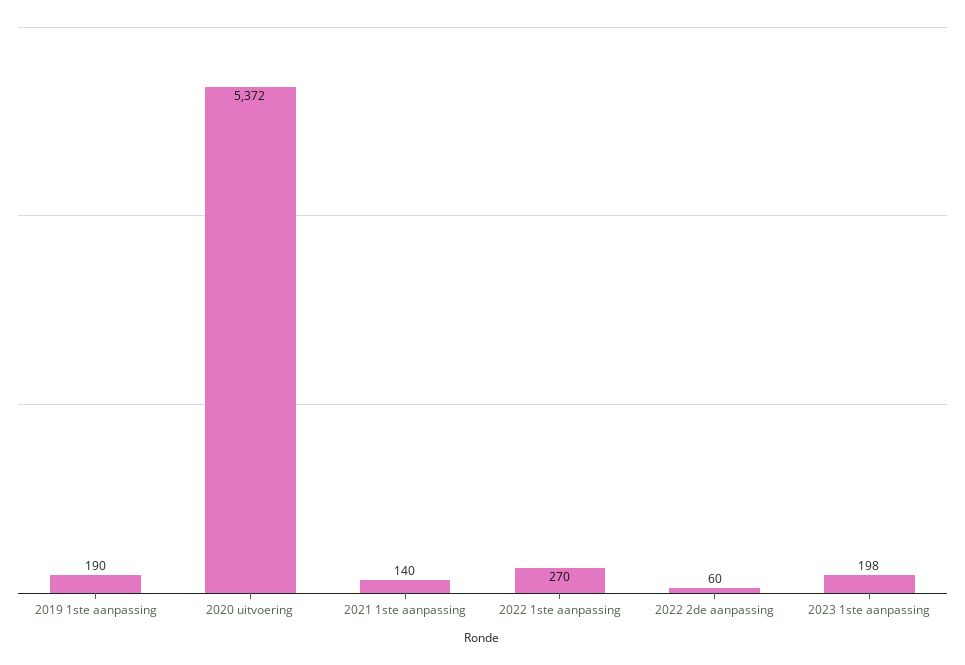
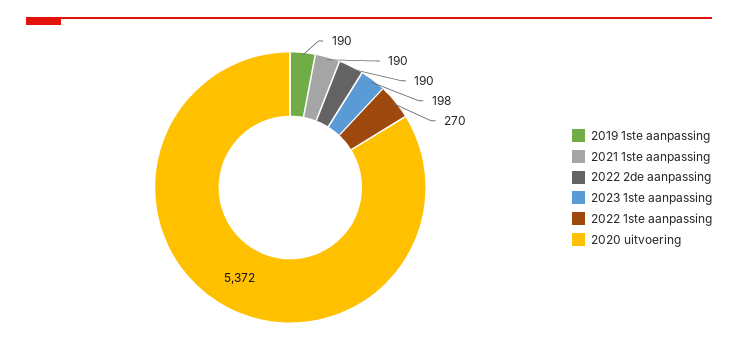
  {
    "2019 1ste aanpassing": 190,
    "2020 uitvoering": 5372,
-   "2021 1ste aanpassing": 140,
+   "2021 1ste aanpassing": 190,
    "2022 1ste aanpassing": 270,
-   "2022 2de aanpassing": 60,
+   "2022 2de aanpassing": 190,
    "2023 1ste aanpassing": 198
  }

